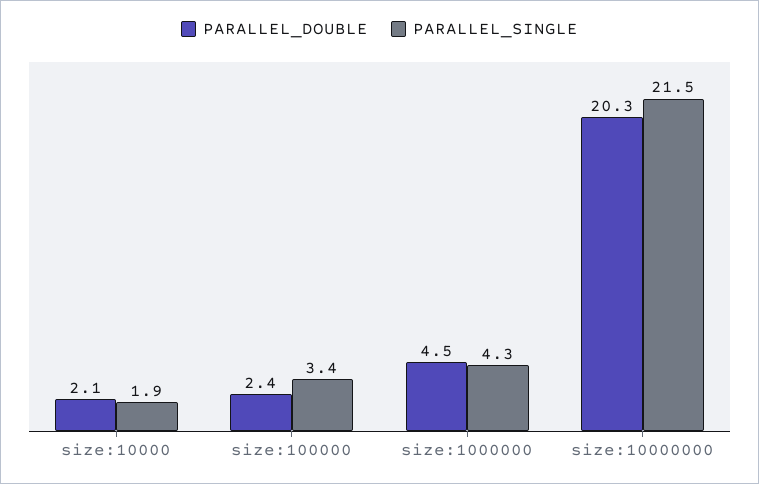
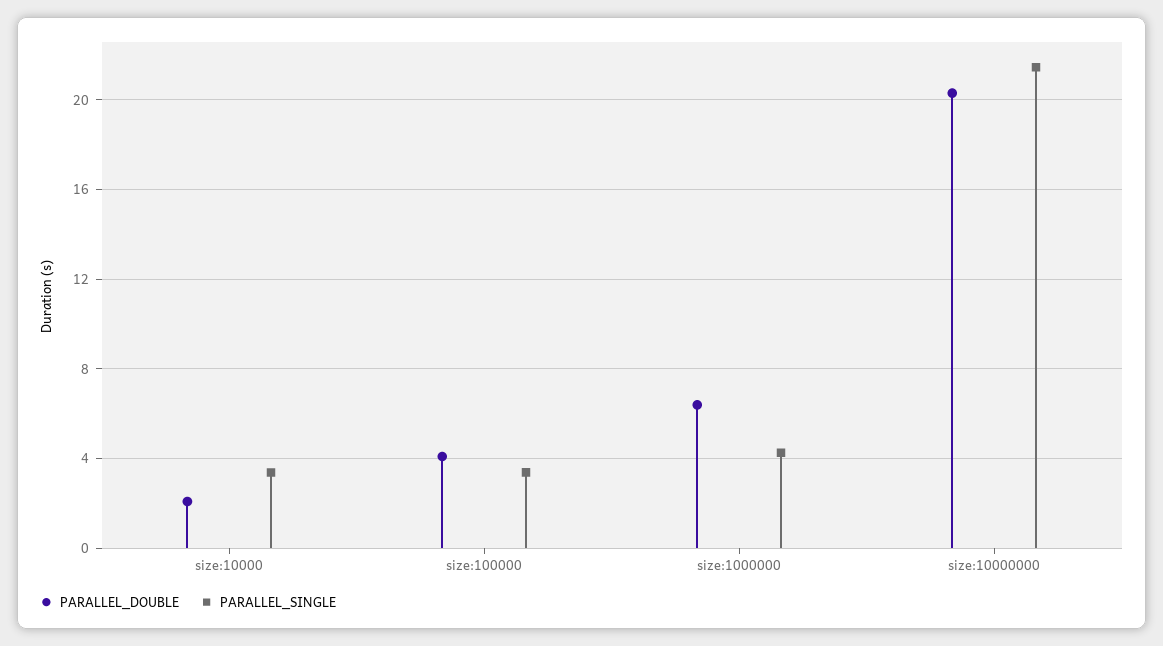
  {
    "PARALLEL_DOUBLE": {
      "size:10000": 2.1,
-     "size:100000": 2.4,
+     "size:100000": 4,
-     "size:1000000": 4.5,
+     "size:1000000": 6.5,
      "size:10000000": 20.3
    },
    "PARALLEL_SINGLE": {
-     "size:10000": 1.9,
+     "size:10000": 3.5,
      "size:100000": 3.4,
      "size:1000000": 4.3,
      "size:10000000": 21.5
    }
  }

